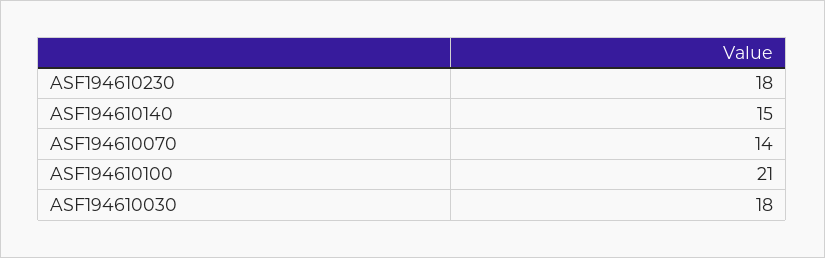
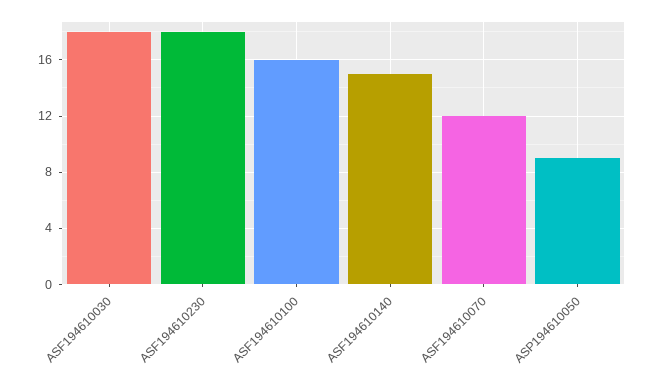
  {
    "ASF194610230": 18,
    "ASF194610140": 15,
-   "ASF194610070": 14,
+   "ASF194610070": 12,
-   "ASF194610100": 21,
+   "ASF194610100": 16,
-   "ASF194610030": 18
+   "ASF194610030": 18,
+   "ASP194610050": 9
  }

